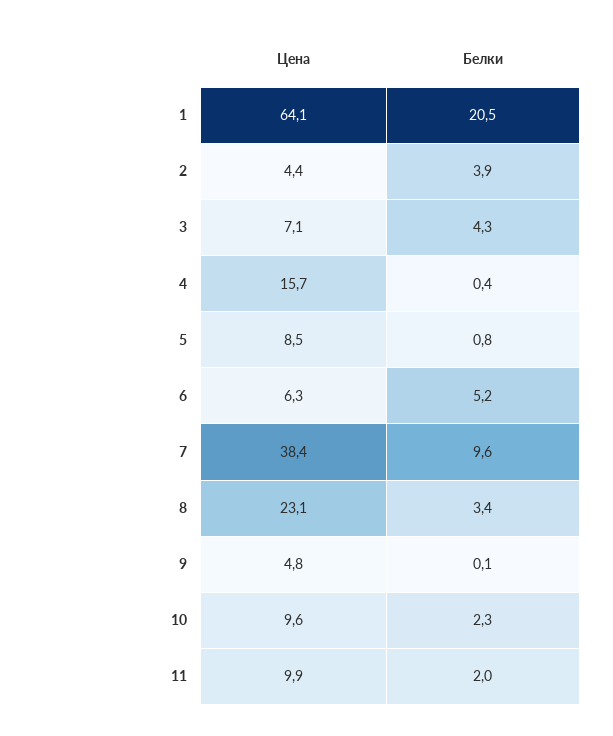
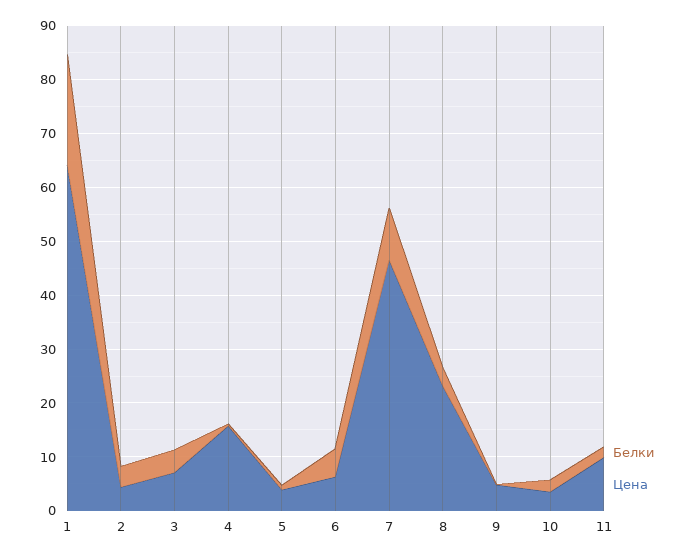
  {
    "Цена": {
      "1": 64.1,
      "2": 4.4,
      "3": 7.1,
      "4": 15.7,
-     "5": 8.5,
+     "5": 4,
      "6": 6.3,
-     "7": 38.4,
+     "7": 46,
      "8": 23.1,
      "9": 4.8,
-     "10": 9.6,
+     "10": 4,
      "11": 9.9
    },
    "Белки": {
      "1": 20.5,
      "2": 3.9,
      "3": 4.3,
      "4": 0.4,
      "5": 0.8,
      "6": 5.2,
      "7": 9.6,
      "8": 3.4,
      "9": 0.1,
      "10": 2.3,
      "11": 2
    }
  }

